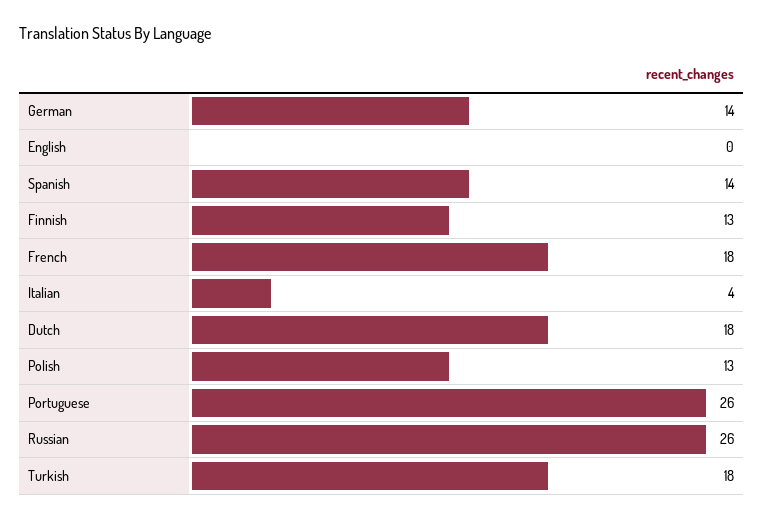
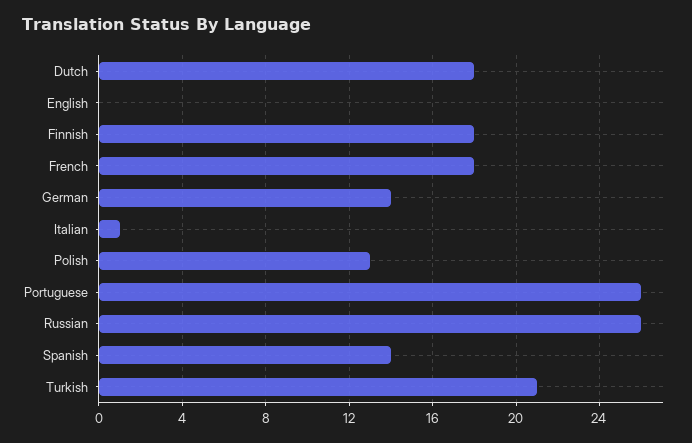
  {
    "German": 14,
    "English": 0,
    "Spanish": 14,
-   "Finnish": 13,
+   "Finnish": 18,
    "French": 18,
-   "Italian": 4,
+   "Italian": 1,
    "Dutch": 18,
    "Polish": 13,
    "Portuguese": 26,
    "Russian": 26,
-   "Turkish": 18
+   "Turkish": 21
  }

